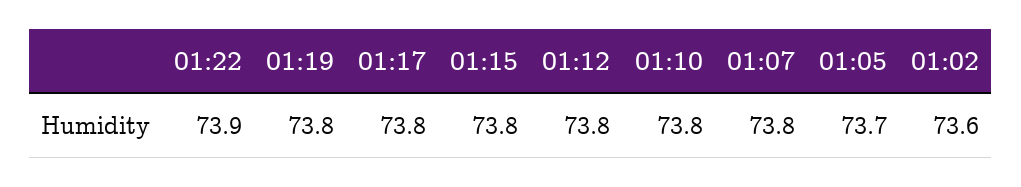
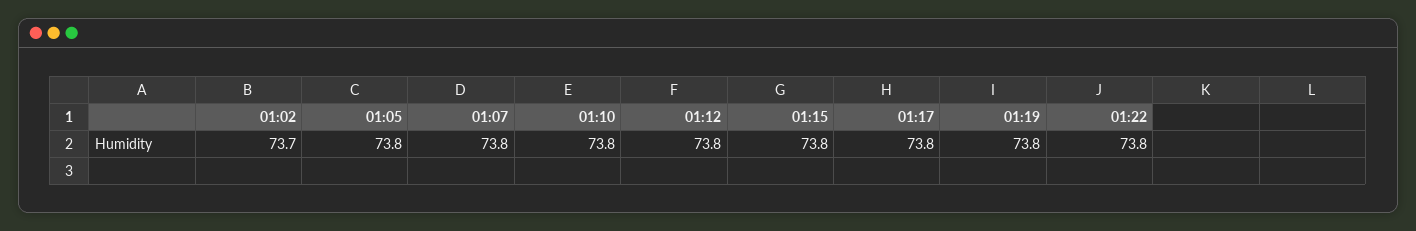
  {
-   "01:22": 73.9,
+   "01:22": 73.8,
    "01:19": 73.8,
    "01:17": 73.8,
    "01:15": 73.8,
    "01:12": 73.8,
    "01:10": 73.8,
    "01:07": 73.8,
-   "01:05": 73.7,
+   "01:05": 73.8,
-   "01:02": 73.6
+   "01:02": 73.7
  }

